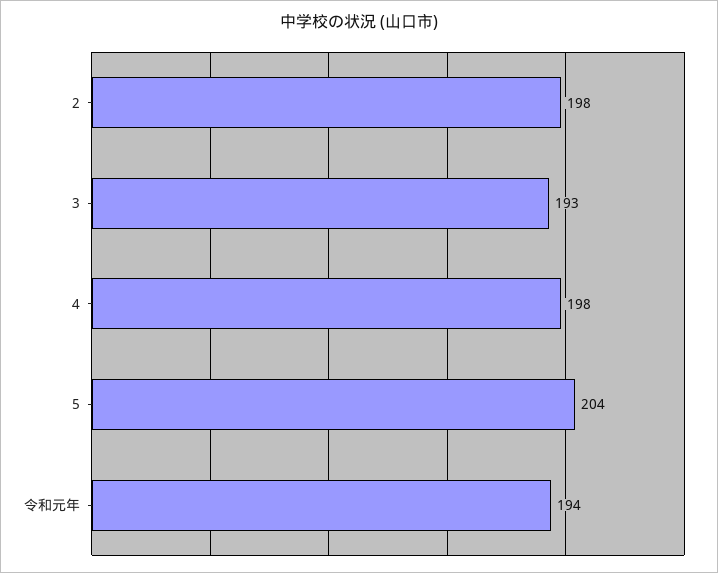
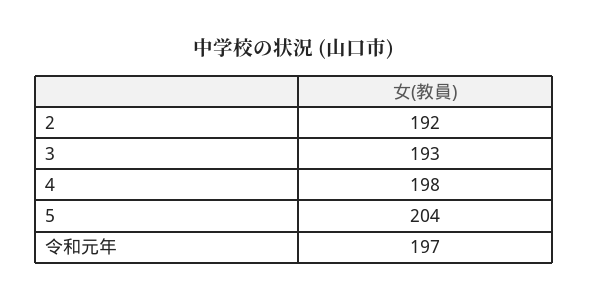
  {
-   "2": 198,
+   "2": 192,
    "3": 193,
    "4": 198,
    "5": 204,
-   "令和元年": 194
+   "令和元年": 197
  }

